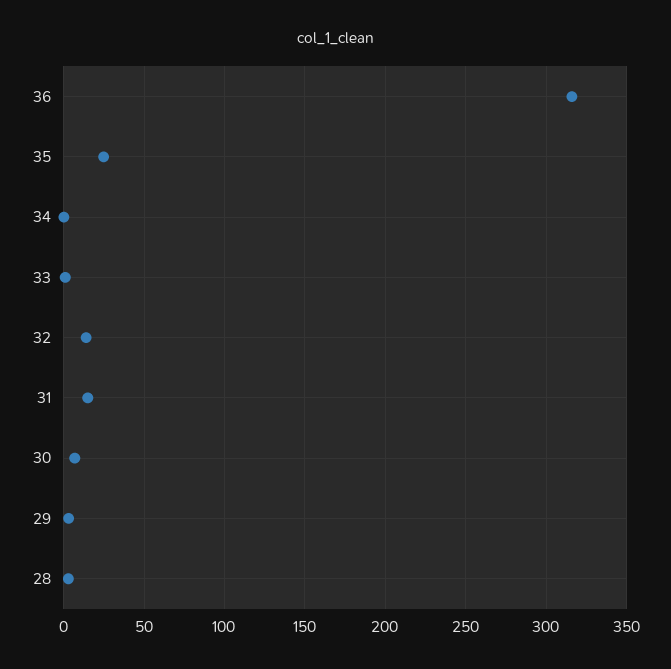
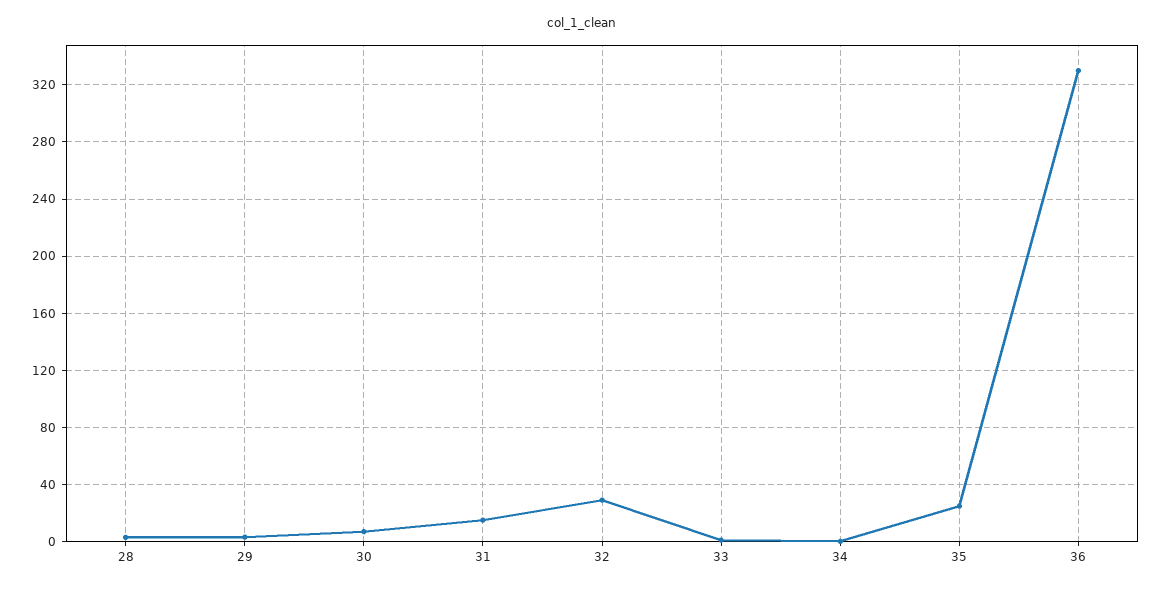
  {
-   "36": 315,
+   "36": 330,
    "35": 25,
    "34": 0,
    "33": 0,
-   "32": 15,
+   "32": 30,
    "31": 15,
    "30": 5,
    "29": 5,
    "28": 5
  }

